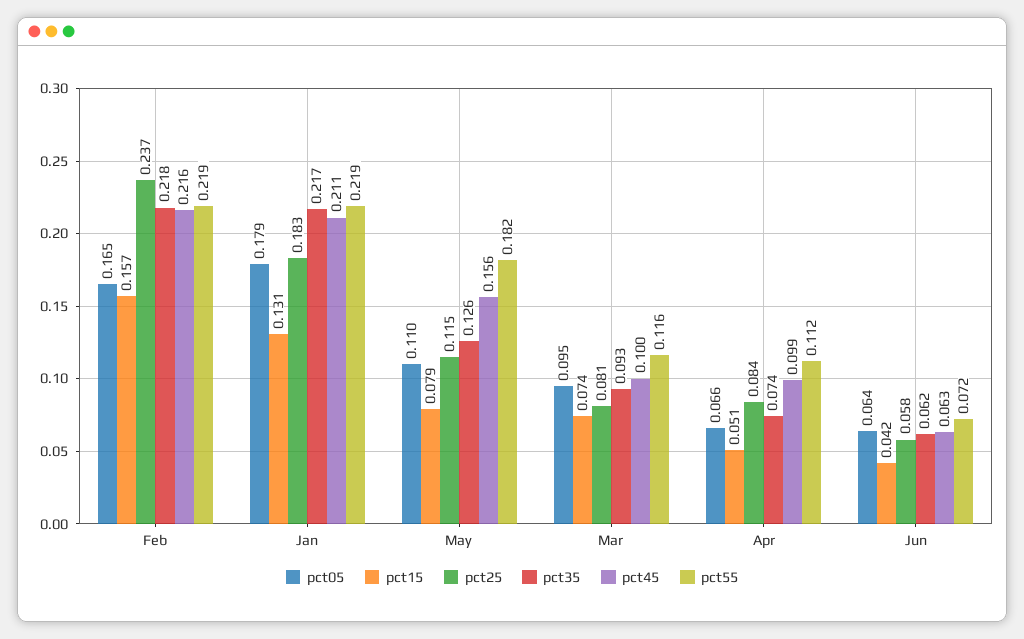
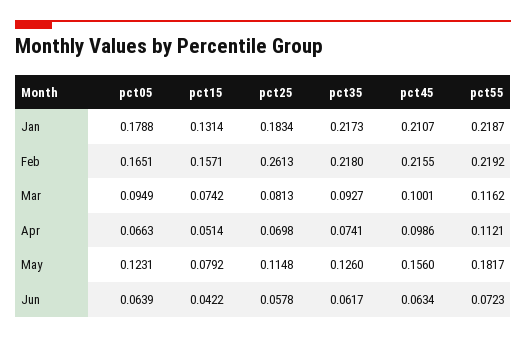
  {
    "pct05": {
      "Feb": 0.1651,
      "Jan": 0.1788,
-     "May": 0.11,
+     "May": 0.1231,
      "Mar": 0.0949,
      "Apr": 0.0663,
      "Jun": 0.0639
    },
    "pct15": {
      "Feb": 0.1571,
      "Jan": 0.1314,
      "May": 0.0792,
      "Mar": 0.0742,
      "Apr": 0.0514,
      "Jun": 0.0422
    },
    "pct25": {
-     "Feb": 0.237,
+     "Feb": 0.2613,
      "Jan": 0.1834,
      "May": 0.1148,
      "Mar": 0.0813,
-     "Apr": 0.084,
+     "Apr": 0.0698,
      "Jun": 0.0578
    },
    "pct35": {
      "Feb": 0.218,
      "Jan": 0.2173,
      "May": 0.126,
      "Mar": 0.0927,
      "Apr": 0.0741,
      "Jun": 0.0617
    },
    "pct45": {
      "Feb": 0.2155,
      "Jan": 0.2107,
      "May": 0.156,
      "Mar": 0.1001,
      "Apr": 0.0986,
      "Jun": 0.0634
    },
    "pct55": {
      "Feb": 0.2192,
      "Jan": 0.2187,
      "May": 0.1817,
      "Mar": 0.1162,
      "Apr": 0.1121,
      "Jun": 0.0723
    }
  }

